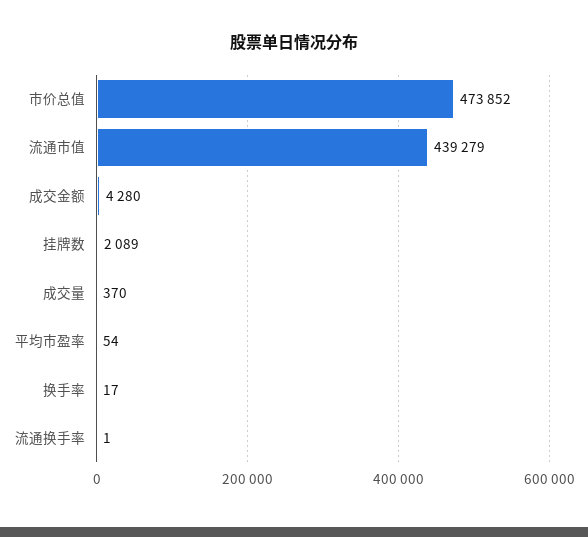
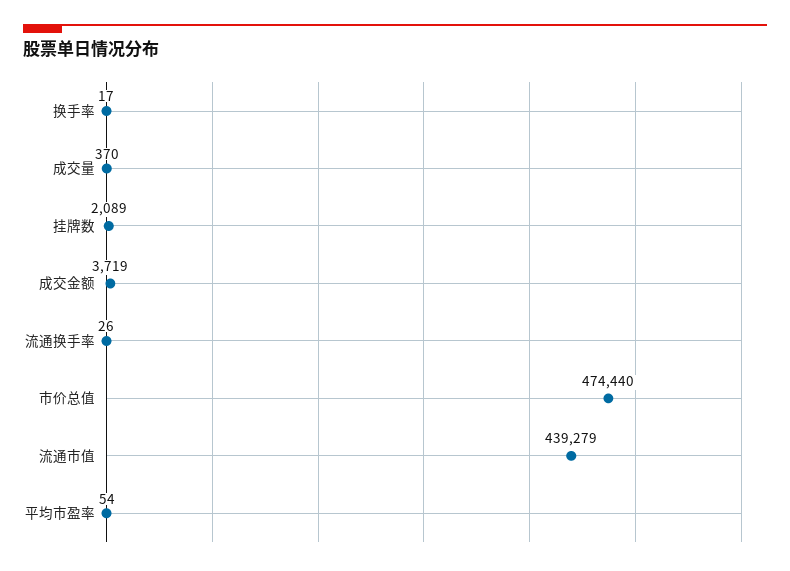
  {
-   "市价总值": 473852,
+   "市价总值": 474440,
    "流通市值": 439279,
-   "成交金额": 4280,
+   "成交金额": 3719,
    "挂牌数": 2089,
    "成交量": 370,
    "平均市盈率": 54,
    "换手率": 17,
-   "流通换手率": 1
+   "流通换手率": 26
  }

